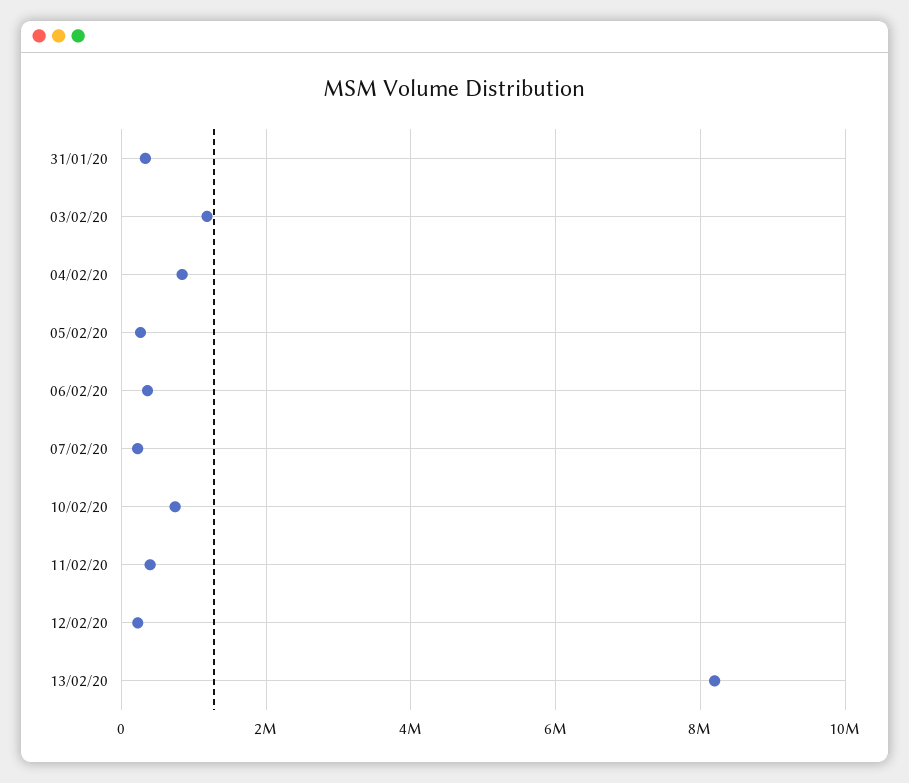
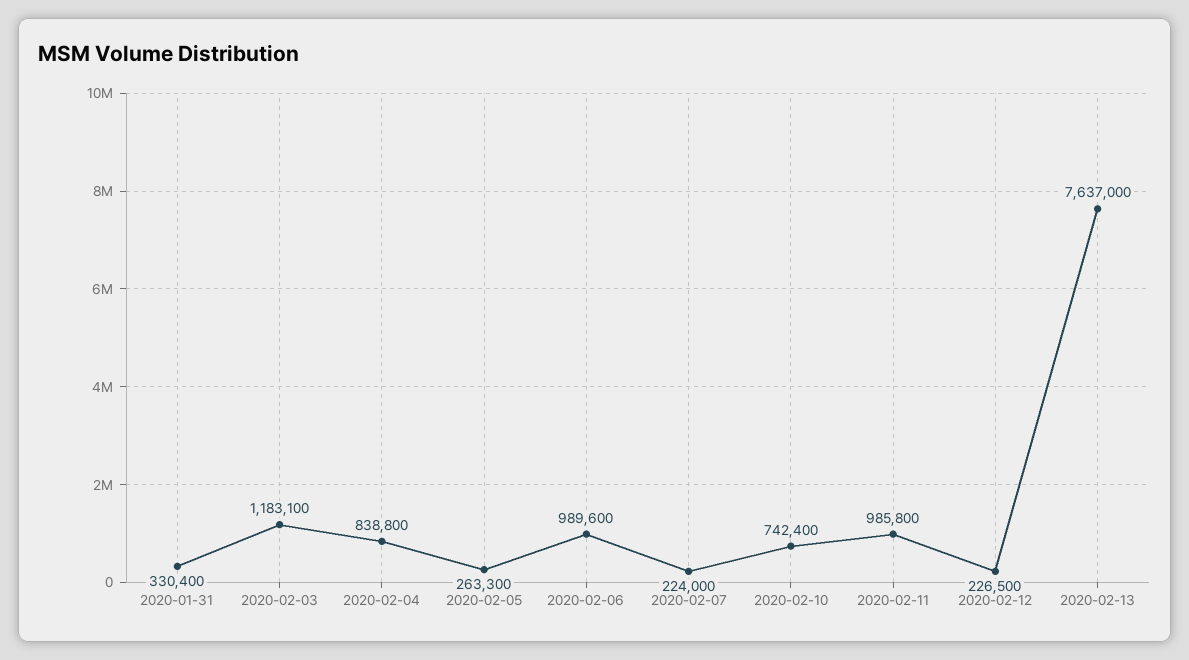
  {
    "31/01/20": 330400,
    "03/02/20": 1183100,
    "04/02/20": 838800,
    "05/02/20": 263300,
-   "06/02/20": 400000,
+   "06/02/20": 989600,
    "07/02/20": 224000,
    "10/02/20": 742400,
-   "11/02/20": 400000,
+   "11/02/20": 985800,
    "12/02/20": 226500,
-   "13/02/20": 8200000
+   "13/02/20": 7637000
  }

